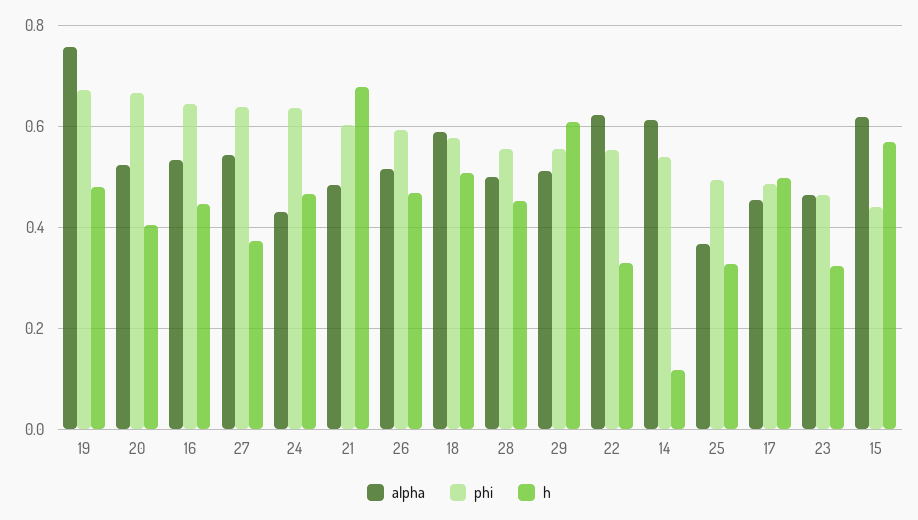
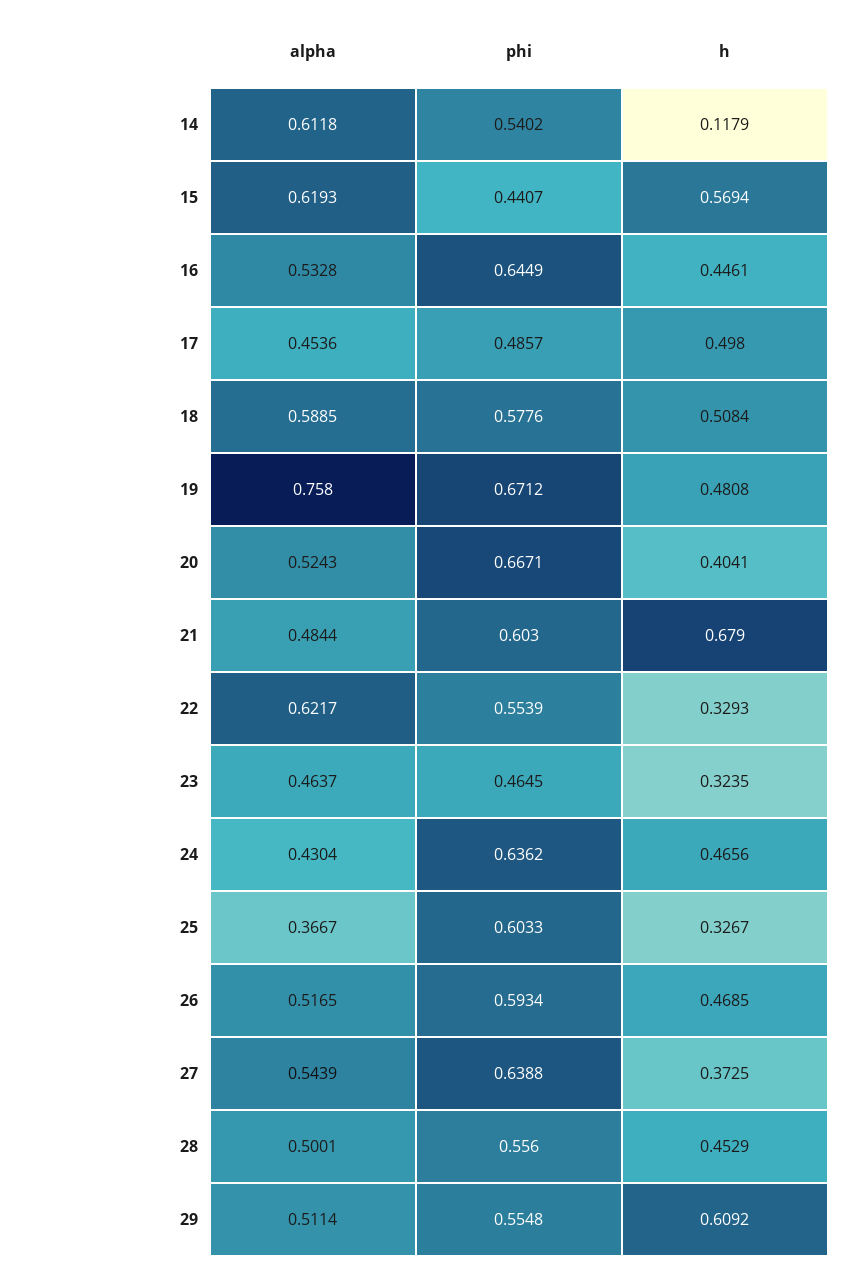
  {
    "alpha": {
      "19": 0.758,
      "20": 0.5243,
      "16": 0.5328,
      "27": 0.5439,
      "24": 0.4304,
      "21": 0.4844,
      "26": 0.5165,
      "18": 0.5885,
      "28": 0.5001,
      "29": 0.5114,
      "22": 0.6217,
      "14": 0.6118,
      "25": 0.3667,
      "17": 0.4536,
      "23": 0.4637,
      "15": 0.6193
    },
    "phi": {
      "19": 0.6712,
      "20": 0.6671,
      "16": 0.6449,
      "27": 0.6388,
      "24": 0.6362,
      "21": 0.603,
      "26": 0.5934,
      "18": 0.5776,
      "28": 0.556,
      "29": 0.5548,
      "22": 0.5539,
      "14": 0.5402,
-     "25": 0.5,
+     "25": 0.6033,
      "17": 0.4857,
      "23": 0.4645,
      "15": 0.4407
    },
    "h": {
      "19": 0.4808,
      "20": 0.4041,
      "16": 0.4461,
      "27": 0.3725,
      "24": 0.4656,
      "21": 0.679,
      "26": 0.4685,
      "18": 0.5084,
      "28": 0.4529,
      "29": 0.6092,
      "22": 0.3293,
      "14": 0.1179,
      "25": 0.3267,
      "17": 0.498,
      "23": 0.3235,
      "15": 0.5694
    }
  }

